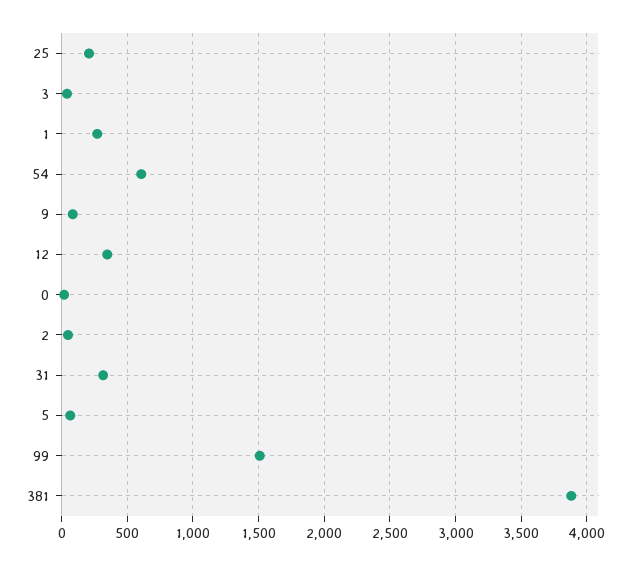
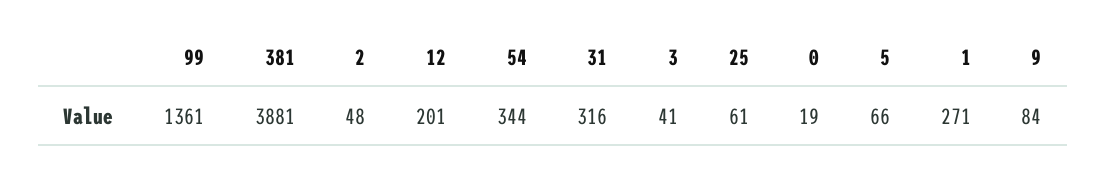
  {
-   "25": 200,
+   "25": 61,
    "3": 41,
    "1": 271,
-   "54": 600,
+   "54": 344,
    "9": 84,
-   "12": 350,
+   "12": 201,
    "0": 19,
    "2": 48,
    "31": 316,
    "5": 66,
-   "99": 1500,
+   "99": 1361,
    "381": 3881
  }

